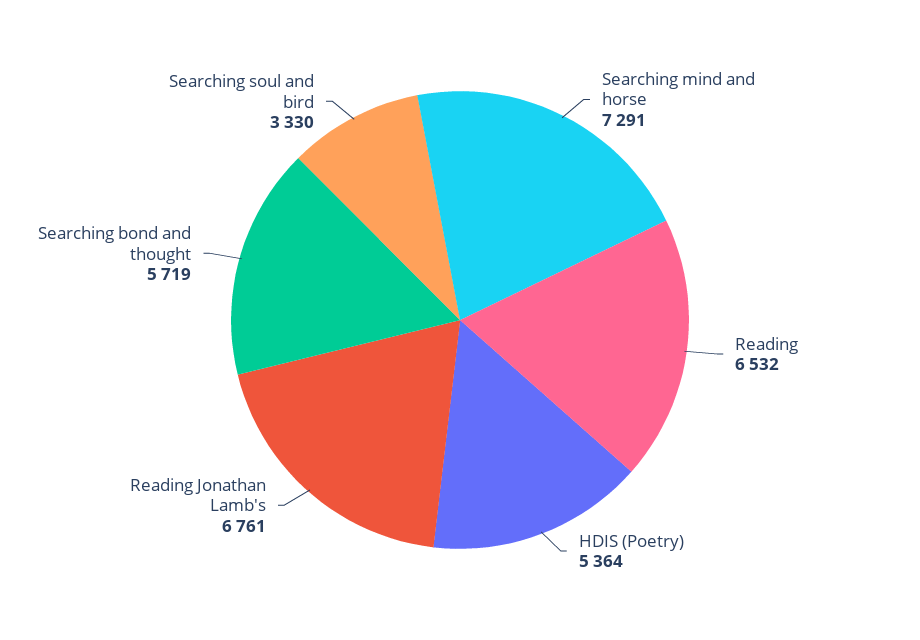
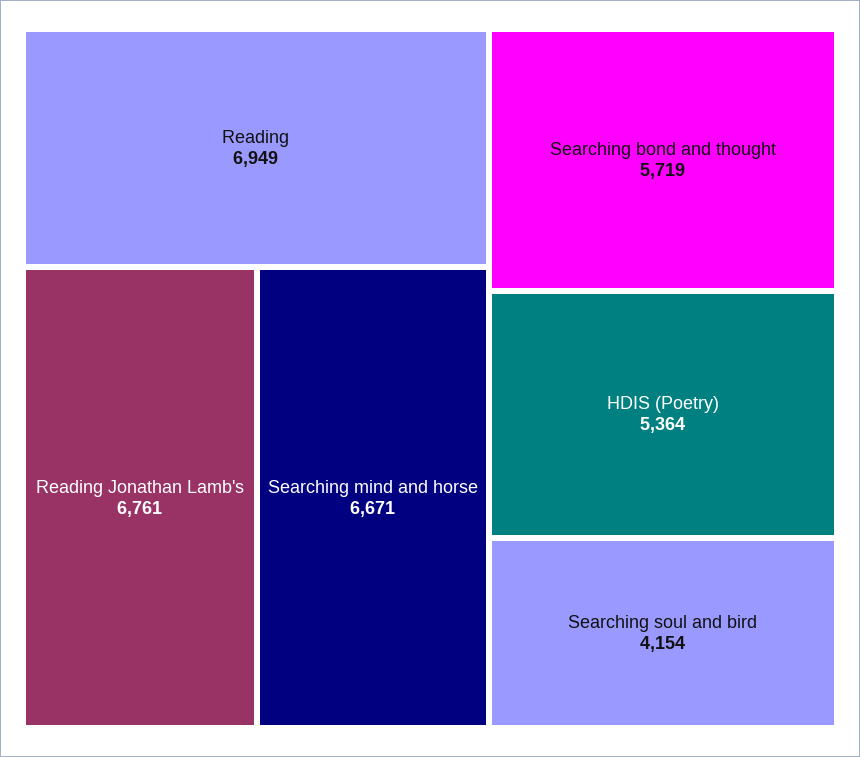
  {
-   "Searching mind and horse": 7291,
+   "Searching mind and horse": 6671,
-   "Reading": 6532,
+   "Reading": 6949,
    "HDIS (Poetry)": 5364,
    "Reading Jonathan Lamb's": 6761,
    "Searching bond and thought": 5719,
-   "Searching soul and bird": 3330
+   "Searching soul and bird": 4154
  }

